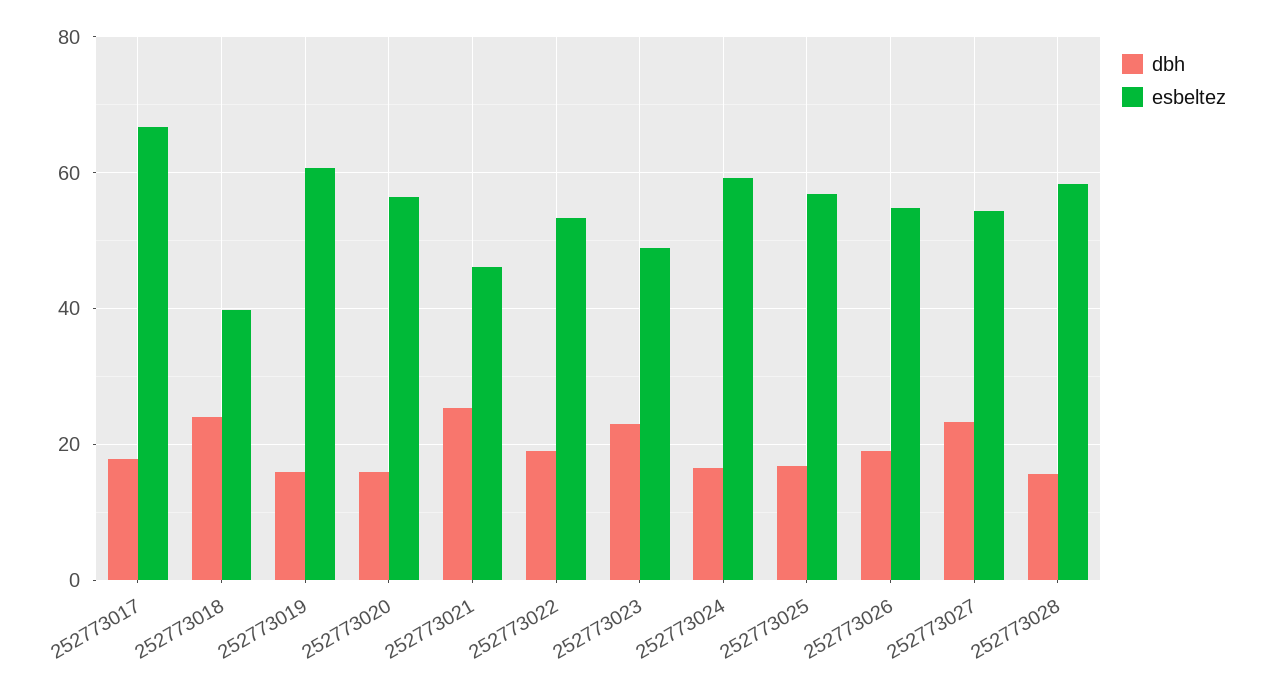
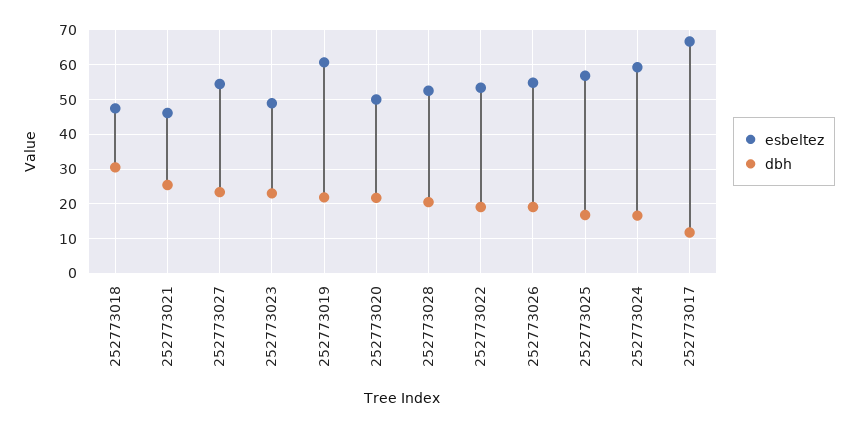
  {
    "dbh": {
-     "252773017": 18,
+     "252773017": 12,
-     "252773018": 24,
+     "252773018": 30,
-     "252773019": 16,
+     "252773019": 22,
-     "252773020": 16,
+     "252773020": 22,
      "252773021": 26,
      "252773022": 20,
      "252773023": 24,
      "252773024": 16,
      "252773025": 16,
      "252773026": 20,
      "252773027": 24,
-     "252773028": 16
+     "252773028": 20
    },
    "esbeltez": {
      "252773017": 66,
-     "252773018": 40,
+     "252773018": 48,
      "252773019": 60,
-     "252773020": 56,
+     "252773020": 50,
      "252773021": 46,
      "252773022": 54,
      "252773023": 48,
      "252773024": 60,
      "252773025": 56,
      "252773026": 54,
      "252773027": 54,
-     "252773028": 58
+     "252773028": 52
    }
  }

